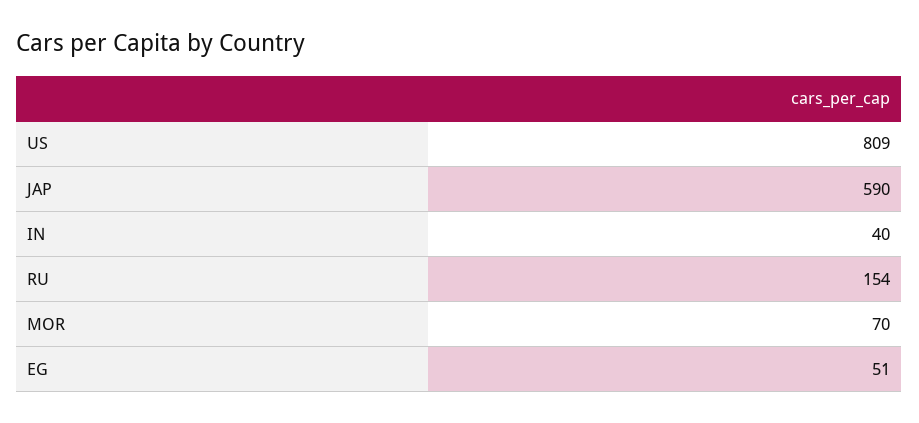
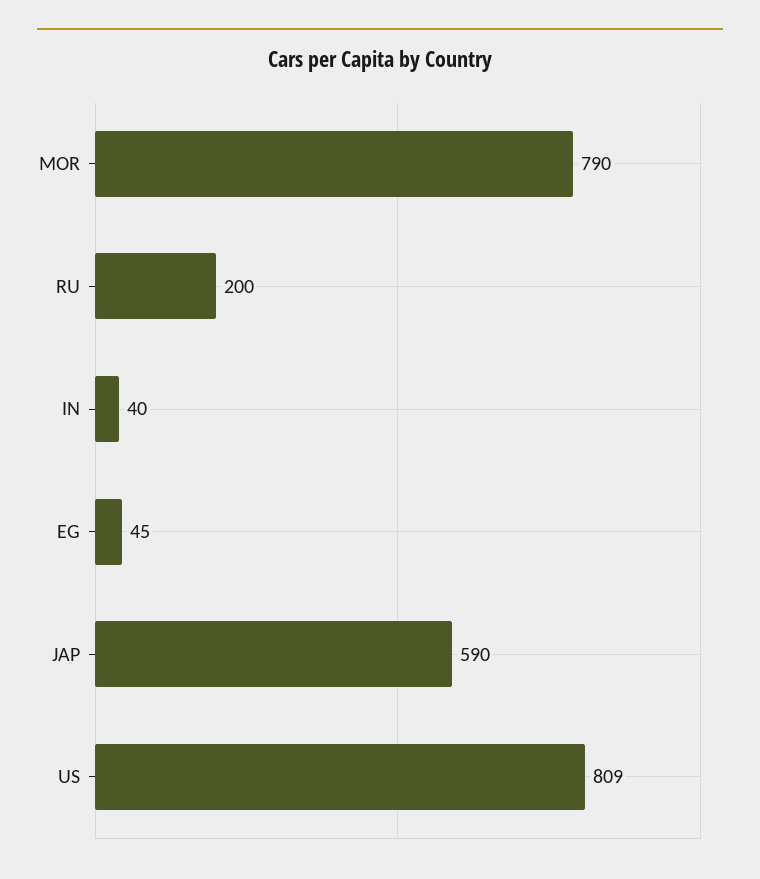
  {
    "US": 809,
    "JAP": 590,
    "IN": 40,
-   "RU": 154,
+   "RU": 200,
-   "MOR": 70,
+   "MOR": 790,
-   "EG": 51
+   "EG": 45
  }

